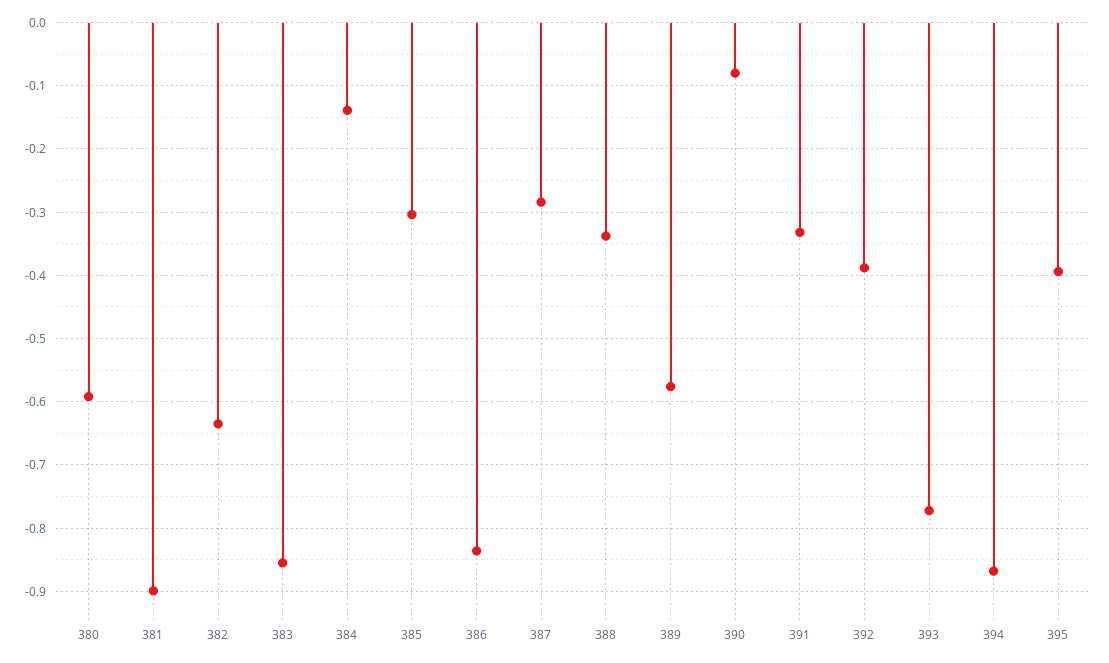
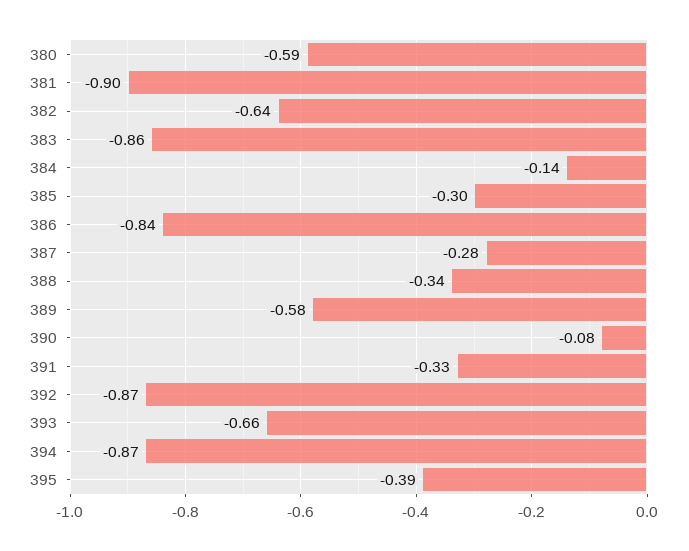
  {
    "380": -0.59,
    "381": -0.9,
    "382": -0.64,
    "383": -0.86,
    "384": -0.14,
    "385": -0.3,
    "386": -0.84,
    "387": -0.28,
    "388": -0.34,
    "389": -0.58,
    "390": -0.08,
    "391": -0.33,
-   "392": -0.39,
+   "392": -0.87,
-   "393": -0.77,
+   "393": -0.66,
    "394": -0.87,
    "395": -0.39
  }

